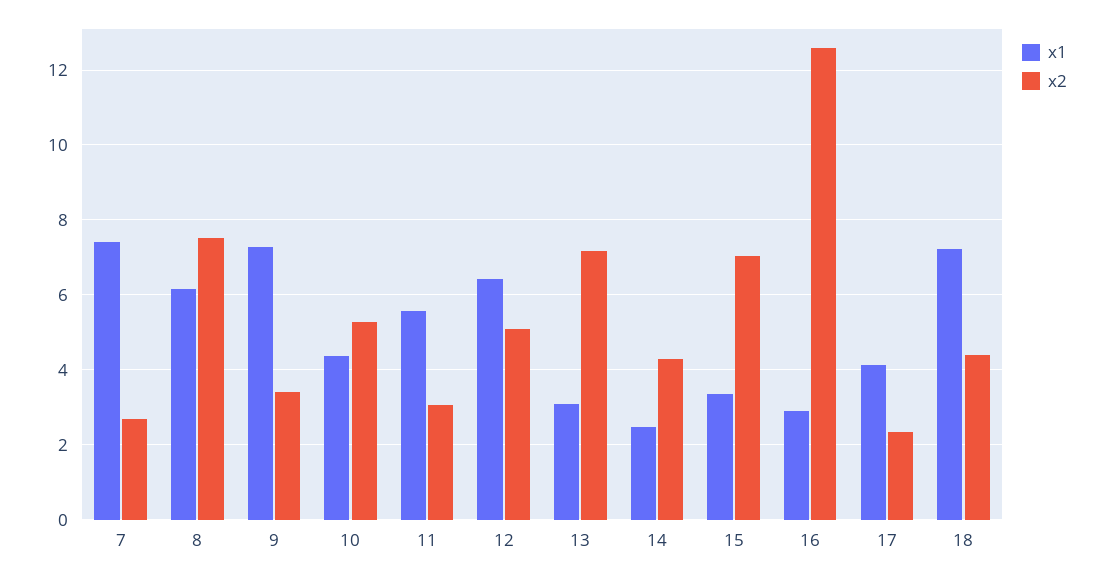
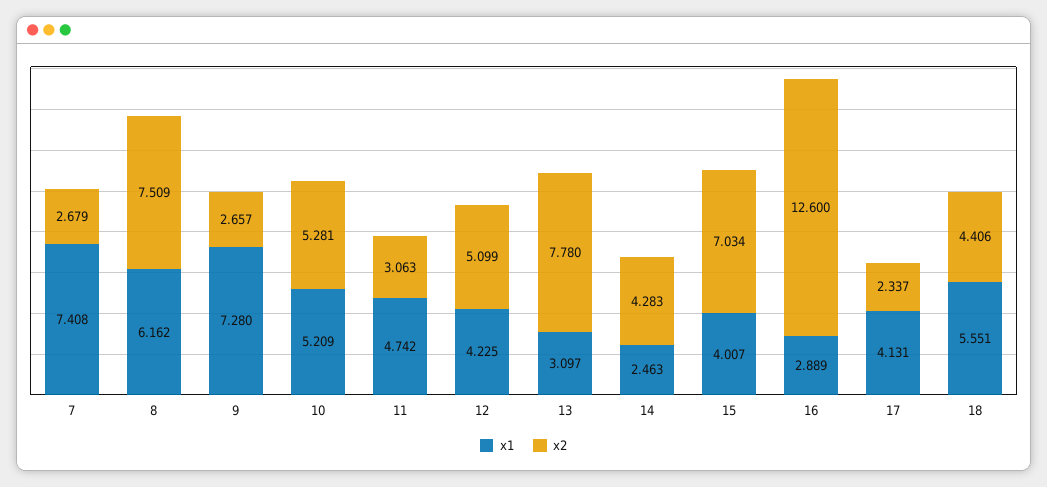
  {
    "x1": {
      "7": 7.408,
      "8": 6.162,
      "9": 7.28,
-     "10": 4.4,
+     "10": 5.209,
-     "11": 5.6,
+     "11": 4.742,
-     "12": 6.4,
+     "12": 4.225,
      "13": 3.097,
      "14": 2.463,
-     "15": 3.4,
+     "15": 4.007,
      "16": 2.889,
      "17": 4.131,
-     "18": 7.2
+     "18": 5.551
    },
    "x2": {
      "7": 2.679,
      "8": 7.509,
-     "9": 3.4,
+     "9": 2.657,
      "10": 5.281,
      "11": 3.063,
      "12": 5.099,
-     "13": 7.2,
+     "13": 7.78,
      "14": 4.283,
      "15": 7.034,
      "16": 12.6,
      "17": 2.337,
      "18": 4.406
    }
  }

